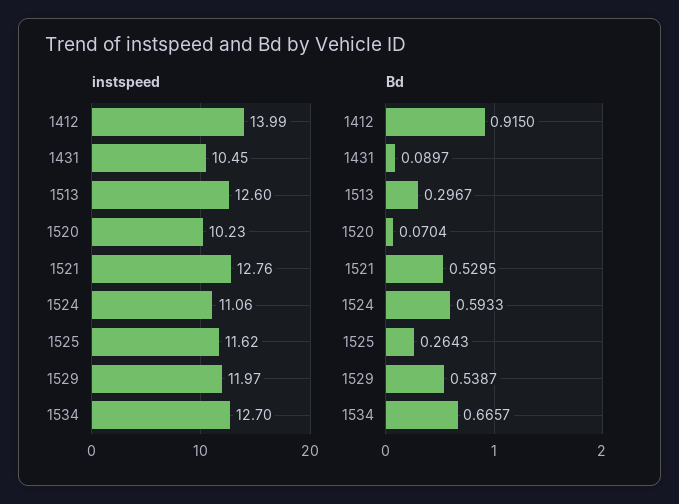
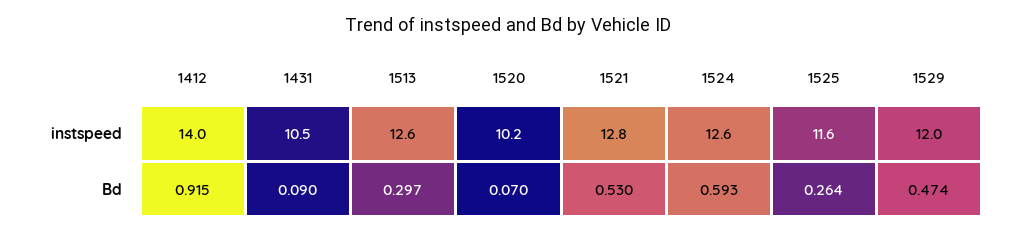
  {
    "instspeed": {
      "1412": 13.99,
      "1431": 10.45,
      "1513": 12.6,
      "1520": 10.23,
      "1521": 12.76,
-     "1524": 11.06,
+     "1524": 12.6,
      "1525": 11.62,
-     "1529": 11.97,
+     "1529": 11.97
-     "1534": 12.7
    },
    "Bd": {
      "1412": 0.915,
      "1431": 0.0897,
      "1513": 0.2967,
      "1520": 0.0704,
      "1521": 0.5295,
      "1524": 0.5933,
      "1525": 0.2643,
-     "1529": 0.5387,
+     "1529": 0.474
-     "1534": 0.6657
    }
  }

